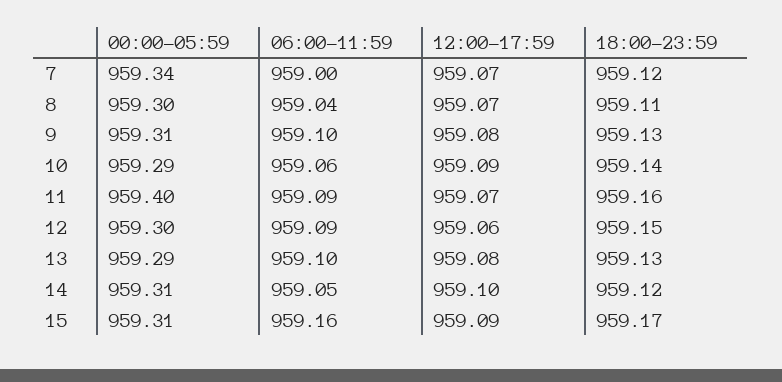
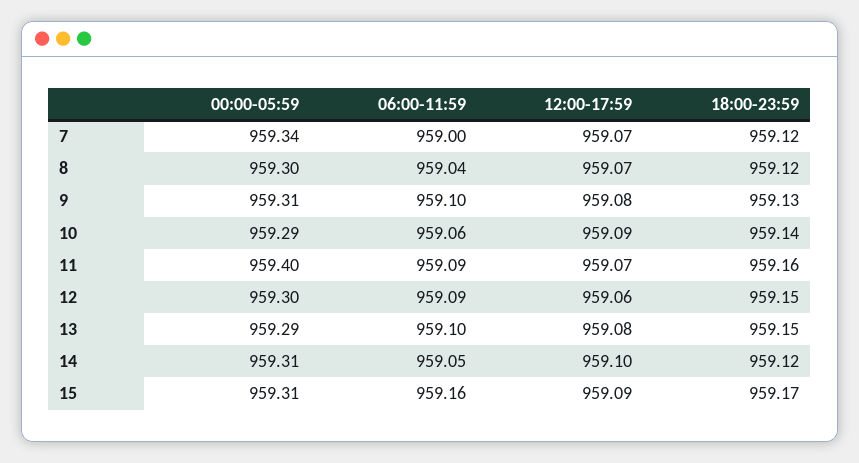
  {
    "00:00-05:59": {
      "7": 959.34,
      "8": 959.3,
      "9": 959.31,
      "10": 959.29,
      "11": 959.4,
      "12": 959.3,
      "13": 959.29,
      "14": 959.31,
      "15": 959.31
    },
    "06:00-11:59": {
      "7": 959,
      "8": 959.04,
      "9": 959.1,
      "10": 959.06,
      "11": 959.09,
      "12": 959.09,
      "13": 959.1,
      "14": 959.05,
      "15": 959.16
    },
    "12:00-17:59": {
      "7": 959.07,
      "8": 959.07,
      "9": 959.08,
      "10": 959.09,
      "11": 959.07,
      "12": 959.06,
      "13": 959.08,
      "14": 959.1,
      "15": 959.09
    },
    "18:00-23:59": {
      "7": 959.12,
-     "8": 959.11,
+     "8": 959.12,
      "9": 959.13,
      "10": 959.14,
      "11": 959.16,
      "12": 959.15,
-     "13": 959.13,
+     "13": 959.15,
      "14": 959.12,
      "15": 959.17
    }
  }

